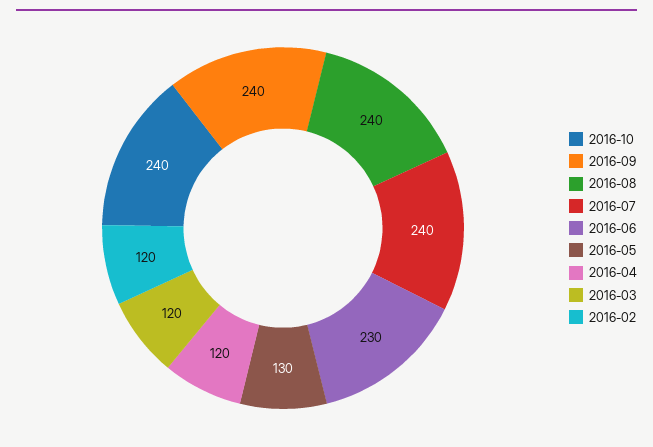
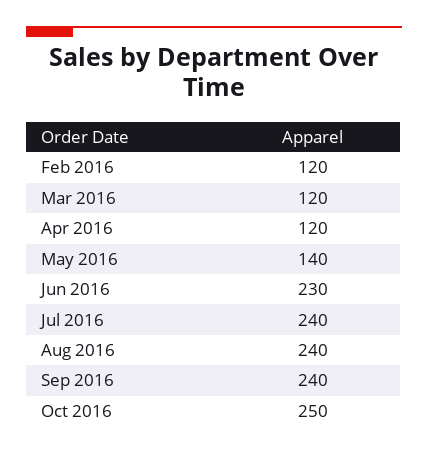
  {
-   "2016-10": 240,
+   "2016-10": 250,
    "2016-09": 240,
    "2016-08": 240,
    "2016-07": 240,
    "2016-06": 230,
-   "2016-05": 130,
+   "2016-05": 140,
    "2016-04": 120,
    "2016-03": 120,
    "2016-02": 120
  }

